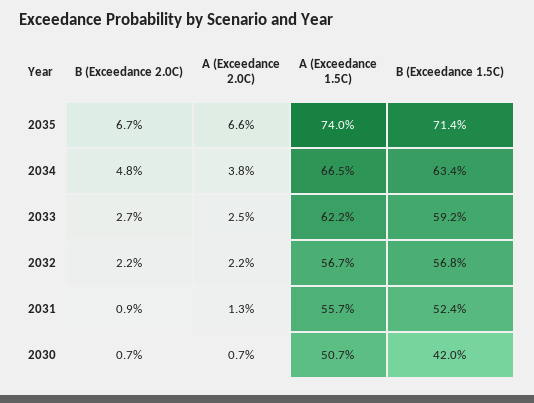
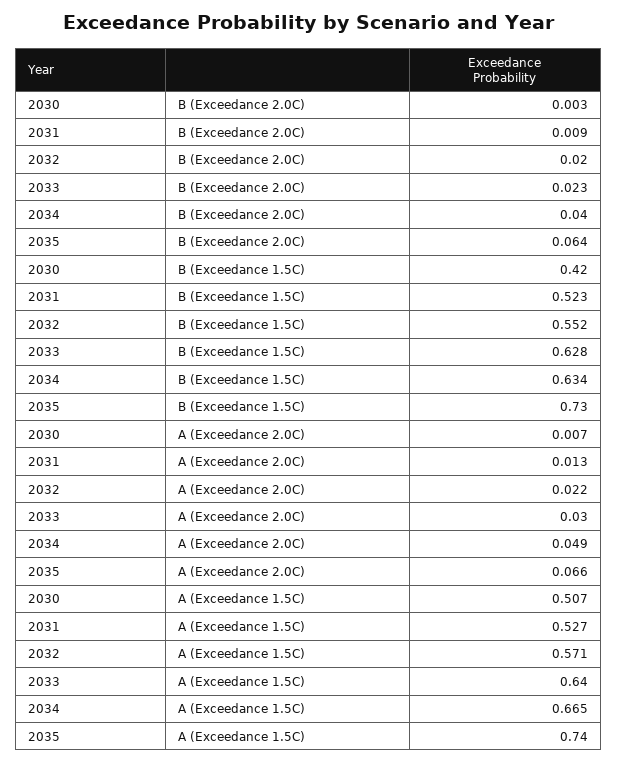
  {
    "B (Exceedance 2.0C)": {
-     "2035": 0.067,
+     "2035": 0.064,
-     "2034": 0.048,
+     "2034": 0.04,
-     "2033": 0.027,
+     "2033": 0.023,
-     "2032": 0.022,
+     "2032": 0.02,
      "2031": 0.009,
-     "2030": 0.007
+     "2030": 0.003
    },
    "A (Exceedance 2.0C)": {
      "2035": 0.066,
-     "2034": 0.038,
+     "2034": 0.049,
-     "2033": 0.025,
+     "2033": 0.03,
      "2032": 0.022,
      "2031": 0.013,
      "2030": 0.007
    },
    "A (Exceedance 1.5C)": {
      "2035": 0.74,
      "2034": 0.665,
-     "2033": 0.622,
+     "2033": 0.64,
-     "2032": 0.567,
+     "2032": 0.571,
-     "2031": 0.557,
+     "2031": 0.527,
      "2030": 0.507
    },
    "B (Exceedance 1.5C)": {
-     "2035": 0.714,
+     "2035": 0.73,
      "2034": 0.634,
-     "2033": 0.592,
+     "2033": 0.628,
-     "2032": 0.568,
+     "2032": 0.552,
-     "2031": 0.524,
+     "2031": 0.523,
      "2030": 0.42
    }
  }

